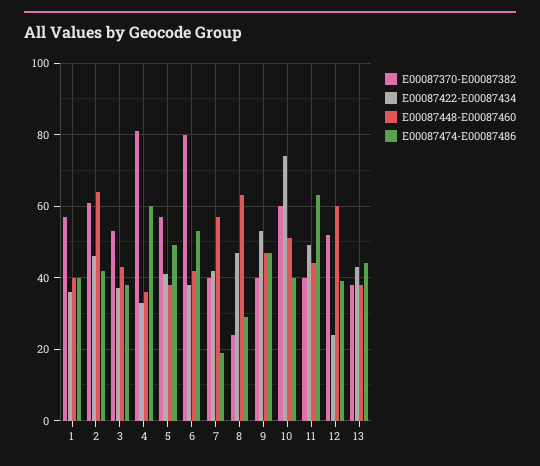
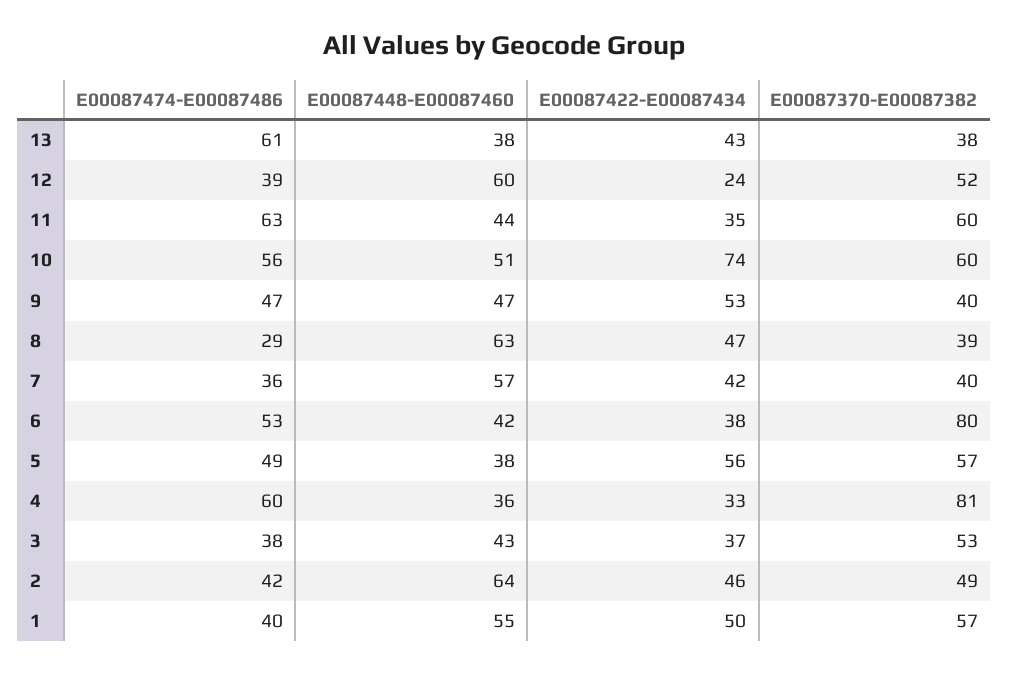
  {
    "E00087370-E00087382": {
      "1": 57,
-     "2": 60,
+     "2": 49,
      "3": 53,
      "4": 81,
      "5": 57,
      "6": 80,
      "7": 40,
-     "8": 25,
+     "8": 39,
      "9": 40,
      "10": 60,
-     "11": 40,
+     "11": 60,
      "12": 52,
      "13": 38
    },
    "E00087422-E00087434": {
-     "1": 35,
+     "1": 50,
      "2": 46,
      "3": 37,
      "4": 33,
-     "5": 40,
+     "5": 56,
      "6": 38,
      "7": 42,
      "8": 47,
      "9": 53,
      "10": 74,
-     "11": 50,
+     "11": 35,
      "12": 24,
      "13": 43
    },
    "E00087448-E00087460": {
-     "1": 40,
+     "1": 55,
      "2": 64,
      "3": 43,
      "4": 36,
      "5": 38,
      "6": 42,
      "7": 57,
      "8": 63,
      "9": 47,
      "10": 51,
      "11": 44,
      "12": 60,
      "13": 38
    },
    "E00087474-E00087486": {
      "1": 40,
      "2": 42,
      "3": 38,
      "4": 60,
      "5": 49,
      "6": 53,
-     "7": 20,
+     "7": 36,
      "8": 29,
      "9": 47,
-     "10": 40,
+     "10": 56,
      "11": 63,
      "12": 39,
-     "13": 45
+     "13": 61
    }
  }

